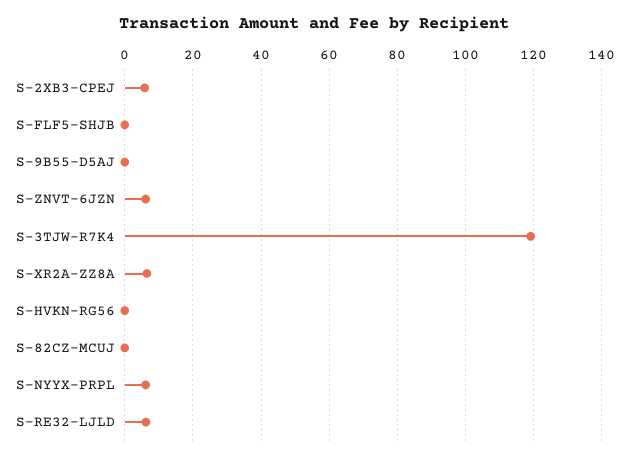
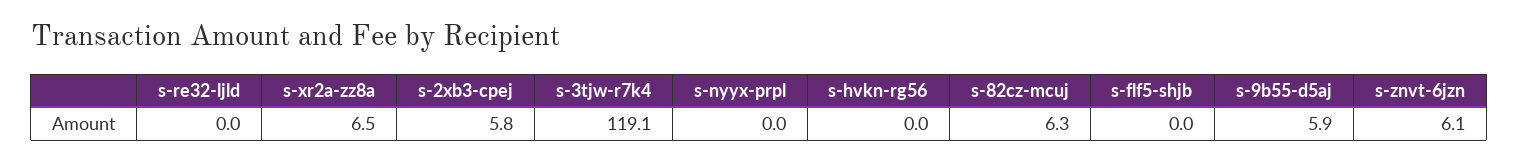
  {
    "S-2XB3-CPEJ": 5.8,
    "S-FLF5-SHJB": 0,
-   "S-9B55-D5AJ": 0,
+   "S-9B55-D5AJ": 5.9,
    "S-ZNVT-6JZN": 6.1,
    "S-3TJW-R7K4": 119.1,
    "S-XR2A-ZZ8A": 6.5,
    "S-HVKN-RG56": 0,
-   "S-82CZ-MCUJ": 0,
+   "S-82CZ-MCUJ": 6.3,
-   "S-NYYX-PRPL": 6,
+   "S-NYYX-PRPL": 0,
-   "S-RE32-LJLD": 6
+   "S-RE32-LJLD": 0
  }

